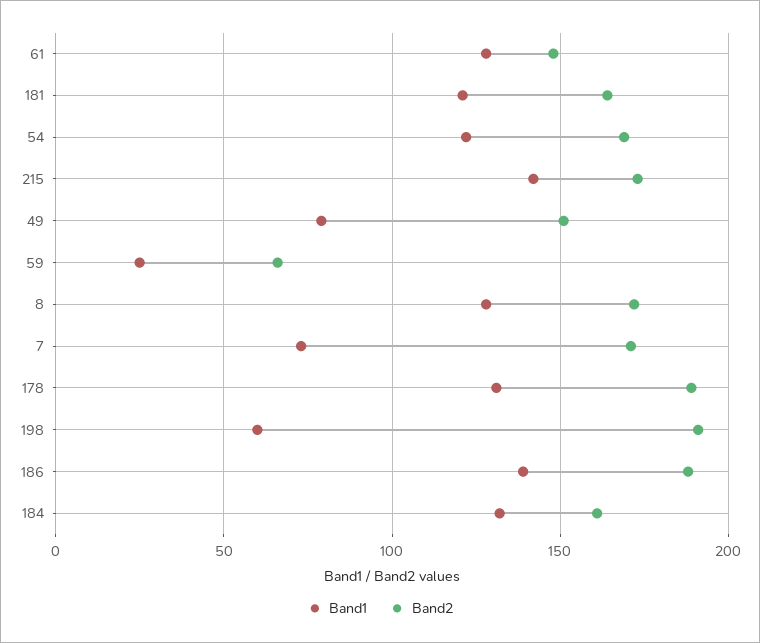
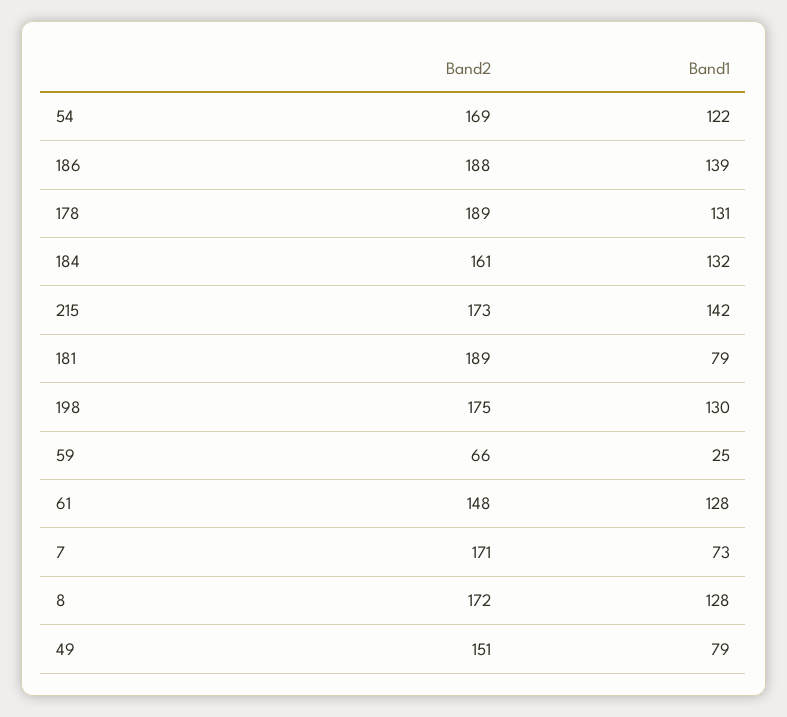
  {
    "Band1": {
      "61": 128,
-     "181": 120,
+     "181": 79,
      "54": 122,
      "215": 142,
      "49": 79,
      "59": 25,
      "8": 128,
      "7": 73,
      "178": 131,
-     "198": 60,
+     "198": 130,
      "186": 139,
      "184": 132
    },
    "Band2": {
      "61": 148,
-     "181": 165,
+     "181": 189,
      "54": 169,
      "215": 173,
      "49": 151,
      "59": 66,
      "8": 172,
      "7": 171,
      "178": 189,
-     "198": 190,
+     "198": 175,
      "186": 188,
      "184": 161
    }
  }

